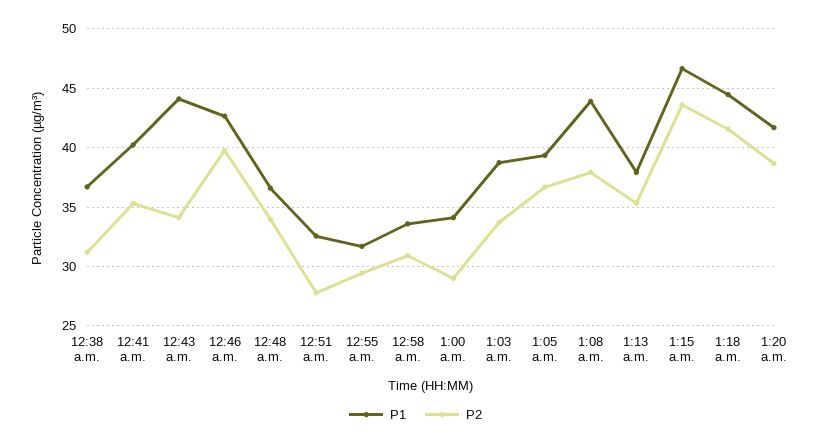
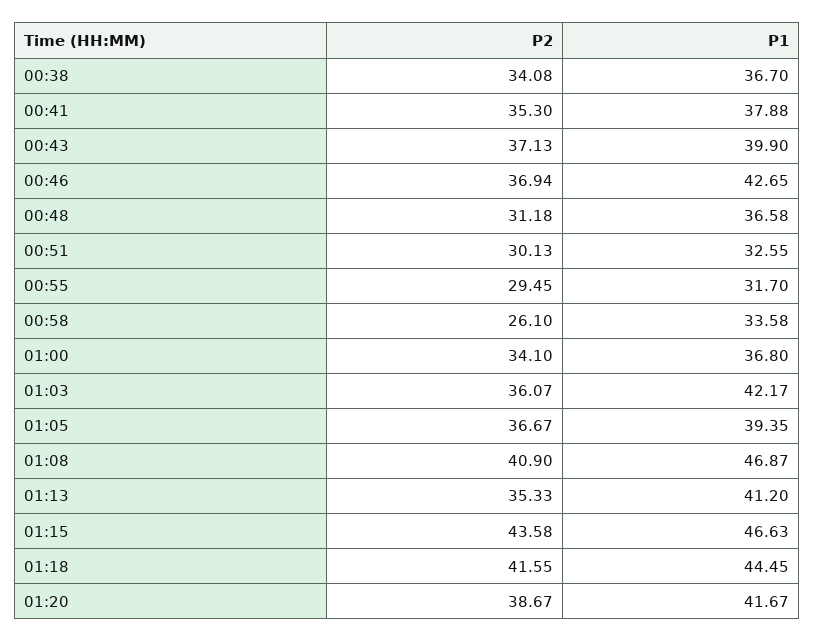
  {
    "P1": {
      "12:38 a.m.": 36.7,
-     "12:41 a.m.": 40,
+     "12:41 a.m.": 37.88,
-     "12:43 a.m.": 44,
+     "12:43 a.m.": 39.9,
      "12:46 a.m.": 42.65,
      "12:48 a.m.": 36.58,
      "12:51 a.m.": 32.55,
      "12:55 a.m.": 31.7,
      "12:58 a.m.": 33.58,
-     "1:00 a.m.": 34,
+     "1:00 a.m.": 36.8,
-     "1:03 a.m.": 39,
+     "1:03 a.m.": 42.17,
      "1:05 a.m.": 39.35,
-     "1:08 a.m.": 44,
+     "1:08 a.m.": 46.87,
-     "1:13 a.m.": 38,
+     "1:13 a.m.": 41.2,
      "1:15 a.m.": 46.63,
      "1:18 a.m.": 44.45,
      "1:20 a.m.": 41.67
    },
    "P2": {
-     "12:38 a.m.": 31,
+     "12:38 a.m.": 34.08,
      "12:41 a.m.": 35.3,
-     "12:43 a.m.": 34,
+     "12:43 a.m.": 37.13,
-     "12:46 a.m.": 40,
+     "12:46 a.m.": 36.94,
-     "12:48 a.m.": 34,
+     "12:48 a.m.": 31.18,
-     "12:51 a.m.": 28,
+     "12:51 a.m.": 30.13,
      "12:55 a.m.": 29.45,
-     "12:58 a.m.": 31,
+     "12:58 a.m.": 26.1,
-     "1:00 a.m.": 29,
+     "1:00 a.m.": 34.1,
-     "1:03 a.m.": 34,
+     "1:03 a.m.": 36.07,
      "1:05 a.m.": 36.67,
-     "1:08 a.m.": 38,
+     "1:08 a.m.": 40.9,
      "1:13 a.m.": 35.33,
      "1:15 a.m.": 43.58,
      "1:18 a.m.": 41.55,
      "1:20 a.m.": 38.67
    }
  }

